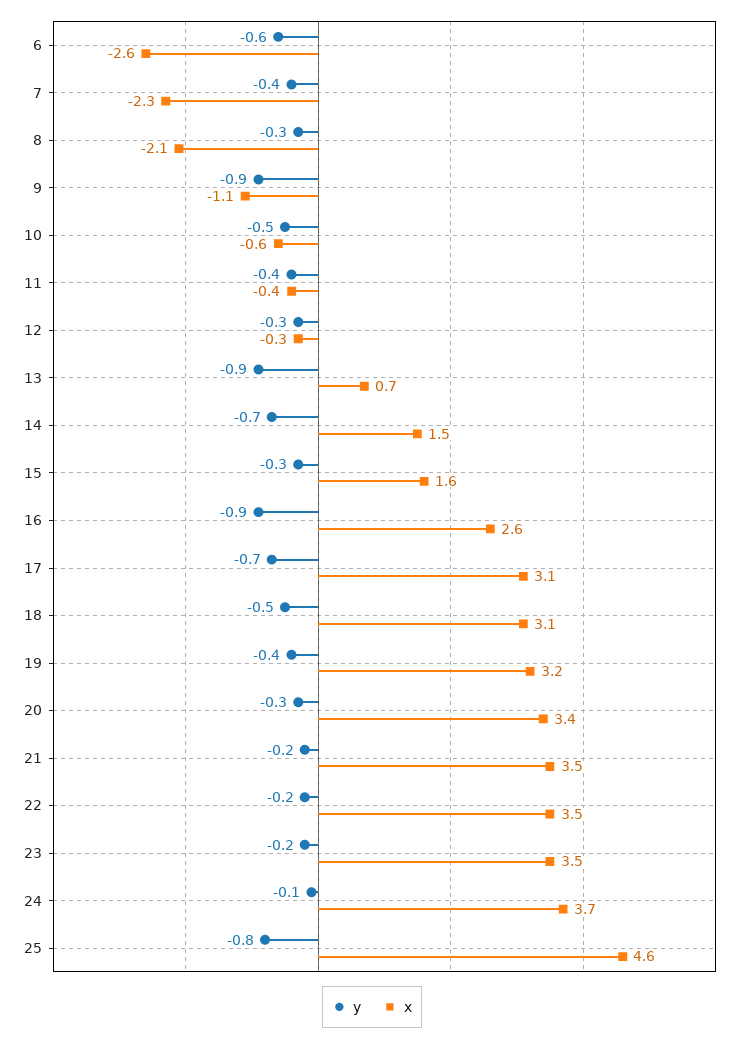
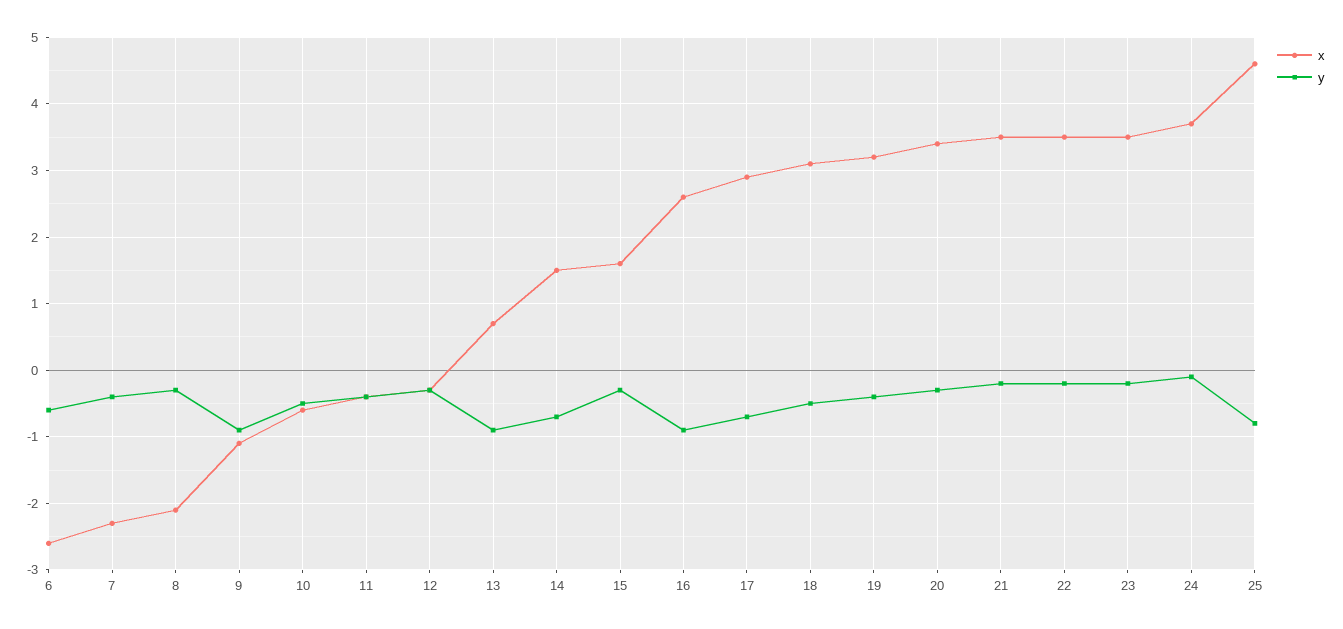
  {
    "y": {
      "6": -0.6,
      "7": -0.4,
      "8": -0.3,
      "9": -0.9,
      "10": -0.5,
      "11": -0.4,
      "12": -0.3,
      "13": -0.9,
      "14": -0.7,
      "15": -0.3,
      "16": -0.9,
      "17": -0.7,
      "18": -0.5,
      "19": -0.4,
      "20": -0.3,
      "21": -0.2,
      "22": -0.2,
      "23": -0.2,
      "24": -0.1,
      "25": -0.8
    },
    "x": {
      "6": -2.6,
      "7": -2.3,
      "8": -2.1,
      "9": -1.1,
      "10": -0.6,
      "11": -0.4,
      "12": -0.3,
      "13": 0.7,
      "14": 1.5,
      "15": 1.6,
      "16": 2.6,
-     "17": 3.1,
+     "17": 2.9,
      "18": 3.1,
      "19": 3.2,
      "20": 3.4,
      "21": 3.5,
      "22": 3.5,
      "23": 3.5,
      "24": 3.7,
      "25": 4.6
    }
  }

